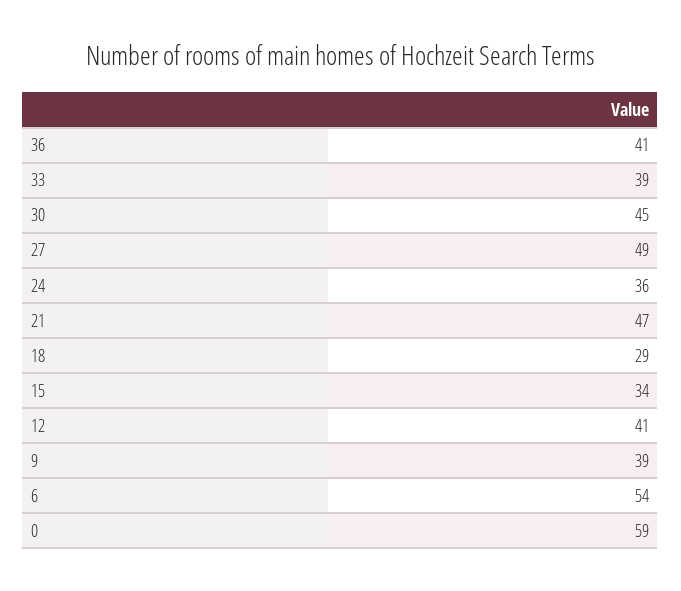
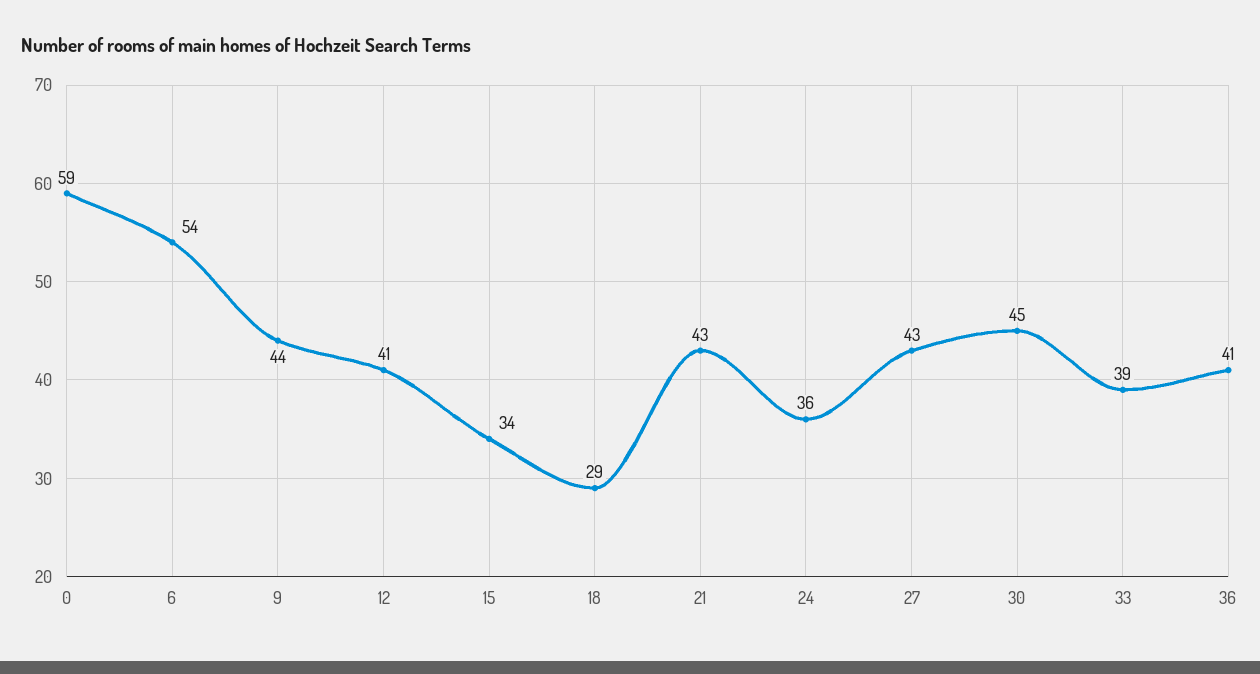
  {
    "36": 41,
    "33": 39,
    "30": 45,
-   "27": 49,
+   "27": 43,
    "24": 36,
-   "21": 47,
+   "21": 43,
    "18": 29,
    "15": 34,
    "12": 41,
-   "9": 39,
+   "9": 44,
    "6": 54,
    "0": 59
  }

